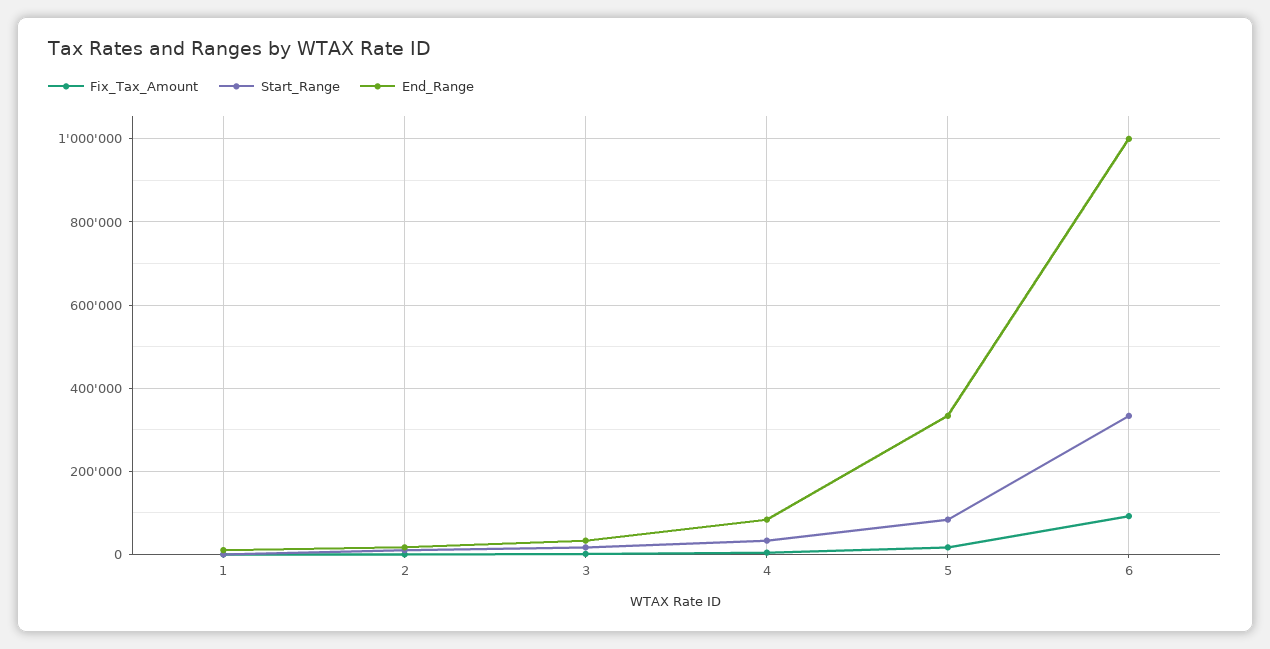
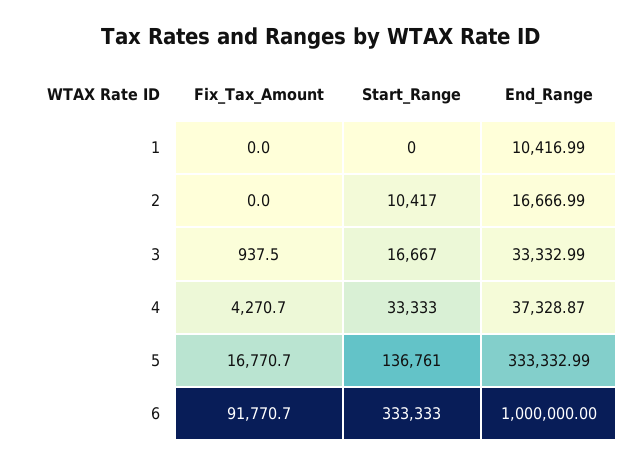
  {
    "Fix_Tax_Amount": {
      "1": 0,
      "2": 0,
      "3": 937.5,
      "4": 4270.7,
      "5": 16770.7,
      "6": 91770.7
    },
    "Start_Range": {
      "1": 0,
      "2": 10417,
      "3": 16667,
      "4": 33333,
-     "5": 80000,
+     "5": 136761,
      "6": 333333
    },
    "End_Range": {
      "1": 10416.99,
      "2": 16666.99,
      "3": 33332.99,
-     "4": 80000,
+     "4": 37328.87,
      "5": 333332.99,
      "6": 1000000
    }
  }

